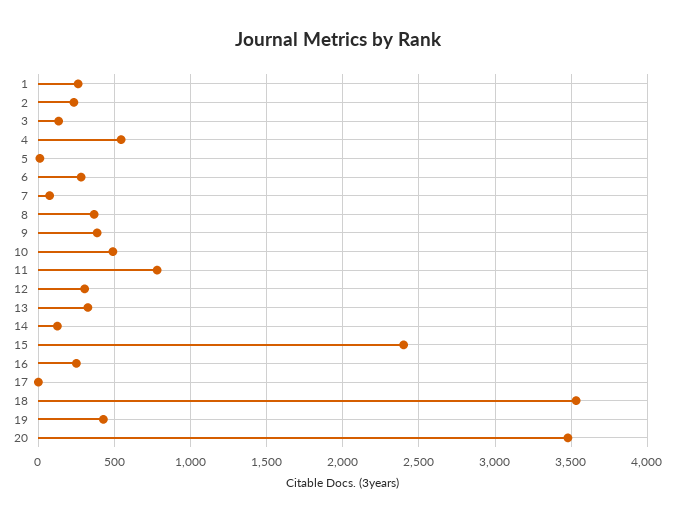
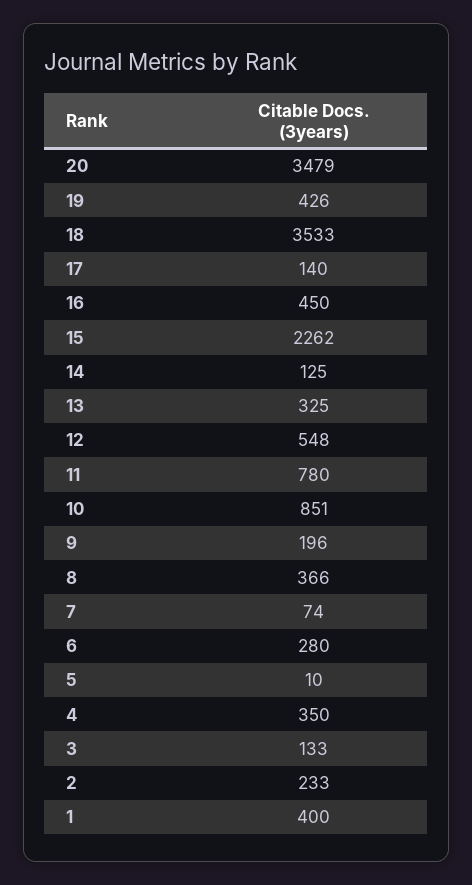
  {
-   "1": 250,
+   "1": 400,
    "2": 233,
    "3": 133,
-   "4": 550,
+   "4": 350,
    "5": 10,
    "6": 280,
    "7": 74,
    "8": 366,
-   "9": 400,
+   "9": 196,
-   "10": 500,
+   "10": 851,
    "11": 780,
-   "12": 300,
+   "12": 548,
    "13": 325,
    "14": 125,
-   "15": 2400,
+   "15": 2262,
-   "16": 250,
+   "16": 450,
-   "17": 0,
+   "17": 140,
    "18": 3533,
    "19": 426,
    "20": 3479
  }

